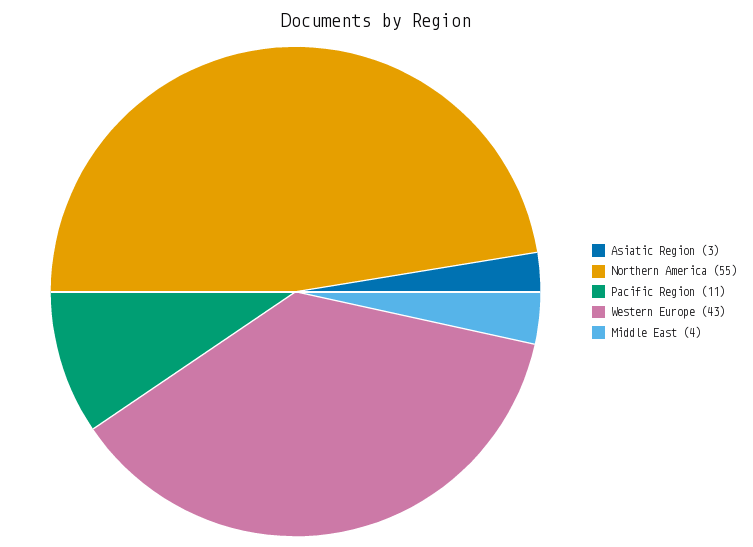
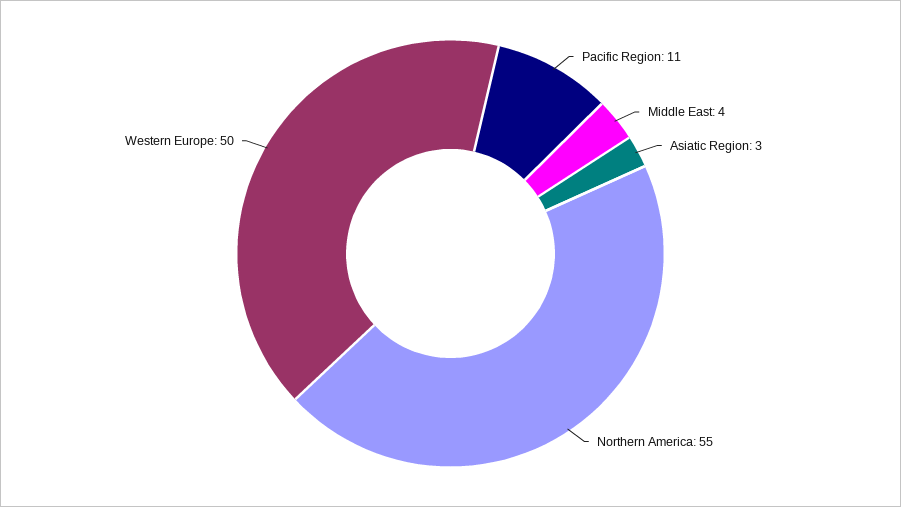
  {
    "Asiatic Region": 3,
    "Northern America": 55,
    "Pacific Region": 11,
-   "Western Europe": 43,
+   "Western Europe": 50,
    "Middle East": 4
  }

